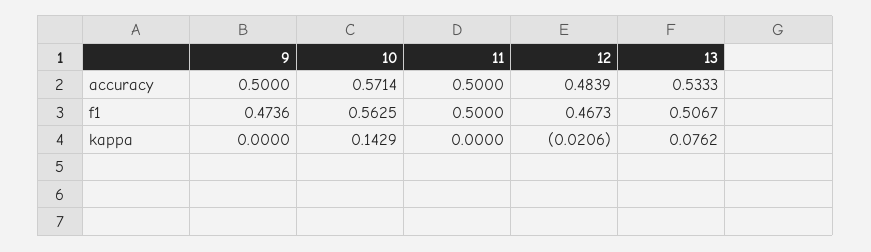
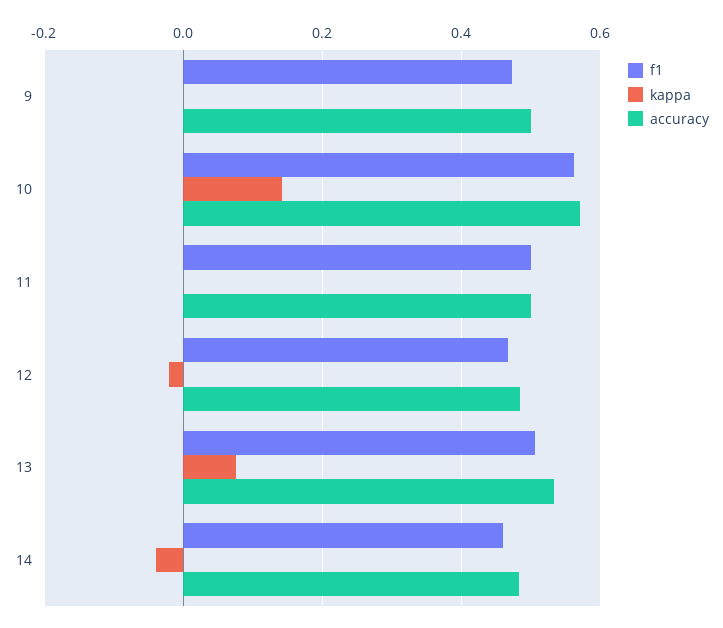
  {
    "accuracy": {
      "9": 0.5,
      "10": 0.5714,
      "11": 0.5,
      "12": 0.4839,
-     "13": 0.5333
+     "13": 0.5333,
+     "14": 0.48
    },
    "f1": {
      "9": 0.4736,
      "10": 0.5625,
      "11": 0.5,
      "12": 0.4673,
-     "13": 0.5067
+     "13": 0.5067,
+     "14": 0.46
    },
    "kappa": {
      "9": 0,
      "10": 0.1429,
      "11": 0,
      "12": -0.0206,
-     "13": 0.0762
+     "13": 0.0762,
+     "14": -0.04
    }
  }

